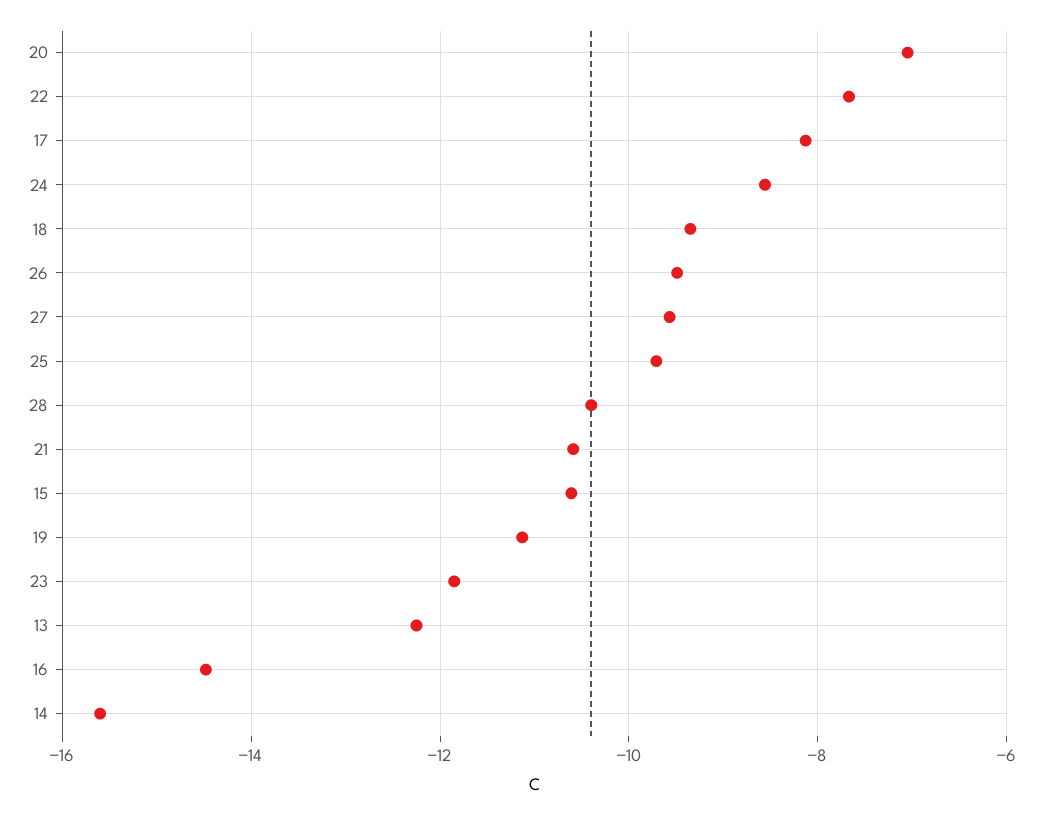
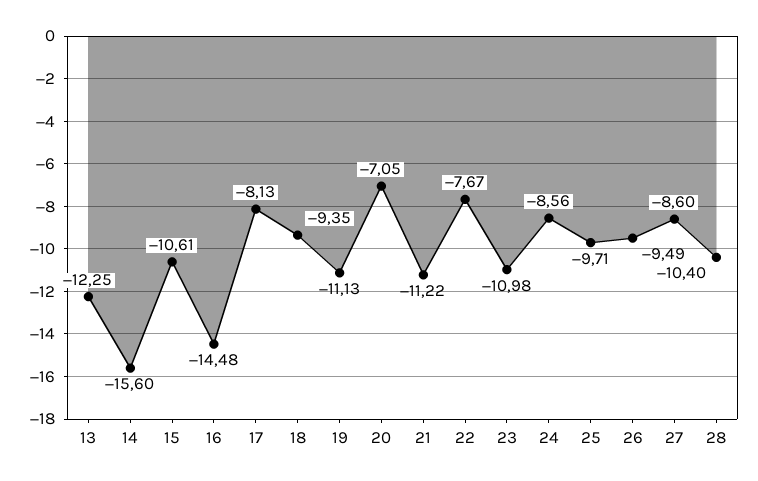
  {
    "20": -7.05,
    "22": -7.67,
    "17": -8.13,
    "24": -8.56,
    "18": -9.35,
    "26": -9.49,
-   "27": -9.6,
+   "27": -8.6,
    "25": -9.71,
    "28": -10.4,
-   "21": -10.6,
+   "21": -11.22,
    "15": -10.61,
    "19": -11.13,
-   "23": -11.8,
+   "23": -10.98,
    "13": -12.25,
    "16": -14.48,
    "14": -15.6
  }

